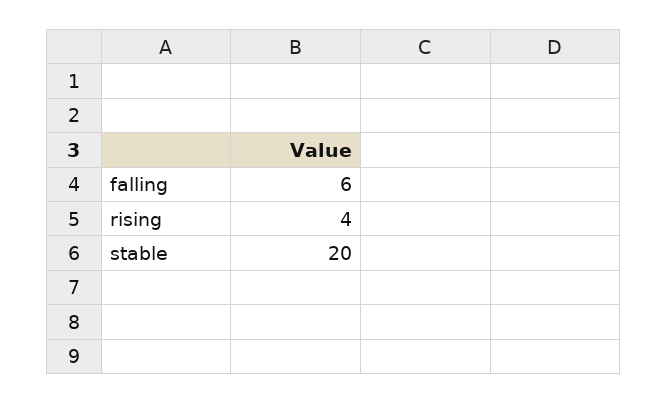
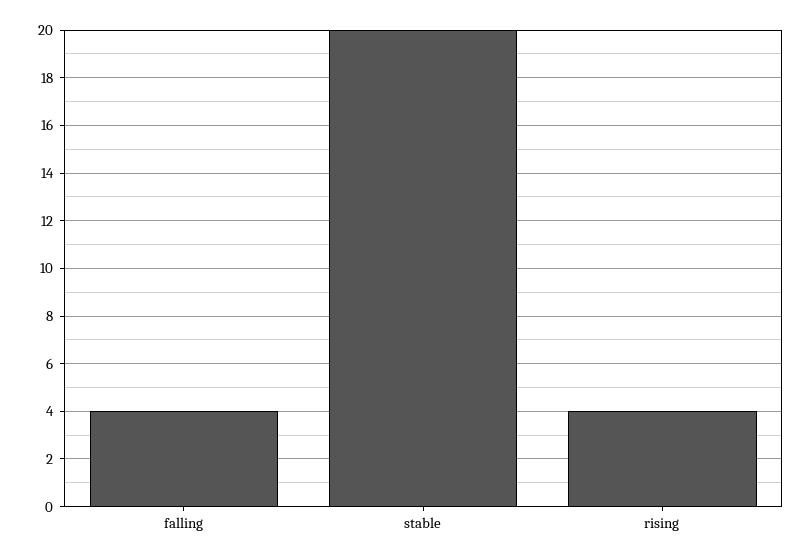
  {
-   "falling": 6,
+   "falling": 4,
    "rising": 4,
    "stable": 20
  }

